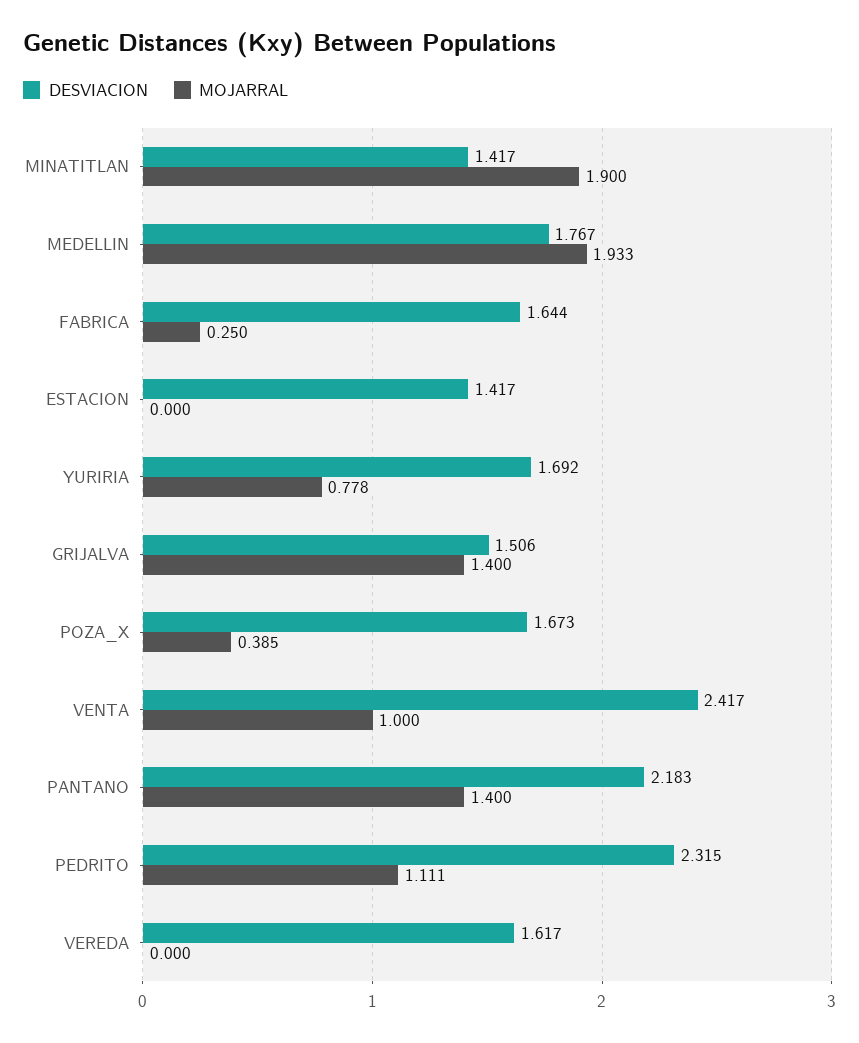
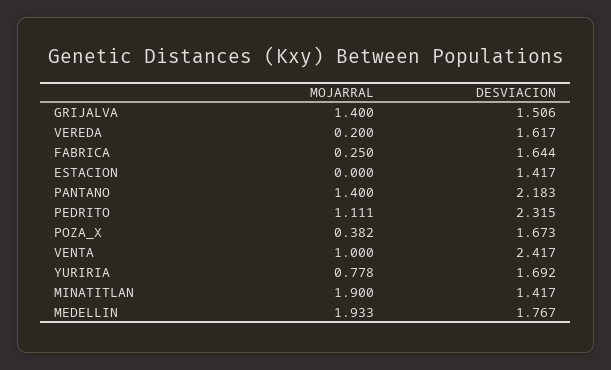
  {
    "DESVIACION": {
      "MINATITLAN": 1.417,
      "MEDELLIN": 1.767,
      "FABRICA": 1.644,
      "ESTACION": 1.417,
      "YURIRIA": 1.692,
      "GRIJALVA": 1.506,
      "POZA_X": 1.673,
      "VENTA": 2.417,
      "PANTANO": 2.183,
      "PEDRITO": 2.315,
      "VEREDA": 1.617
    },
    "MOJARRAL": {
      "MINATITLAN": 1.9,
      "MEDELLIN": 1.933,
      "FABRICA": 0.25,
      "ESTACION": 0,
      "YURIRIA": 0.778,
      "GRIJALVA": 1.4,
-     "POZA_X": 0.385,
+     "POZA_X": 0.382,
      "VENTA": 1,
      "PANTANO": 1.4,
      "PEDRITO": 1.111,
-     "VEREDA": 0
+     "VEREDA": 0.2
    }
  }

